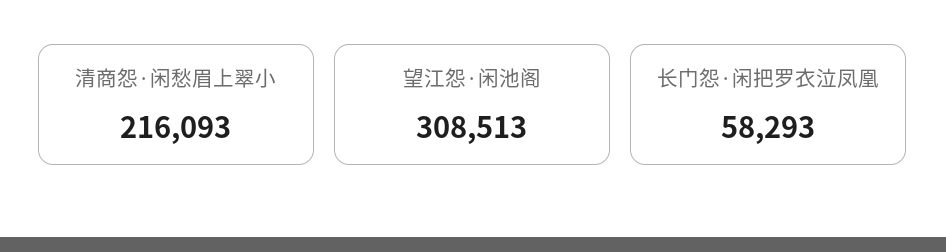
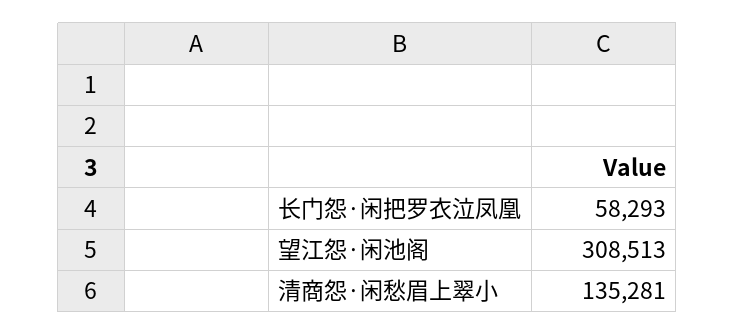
  {
-   "清商怨·闲愁眉上翠小": 216093,
+   "清商怨·闲愁眉上翠小": 135281,
    "望江怨·闲池阁": 308513,
    "长门怨·闲把罗衣泣凤凰": 58293
  }

